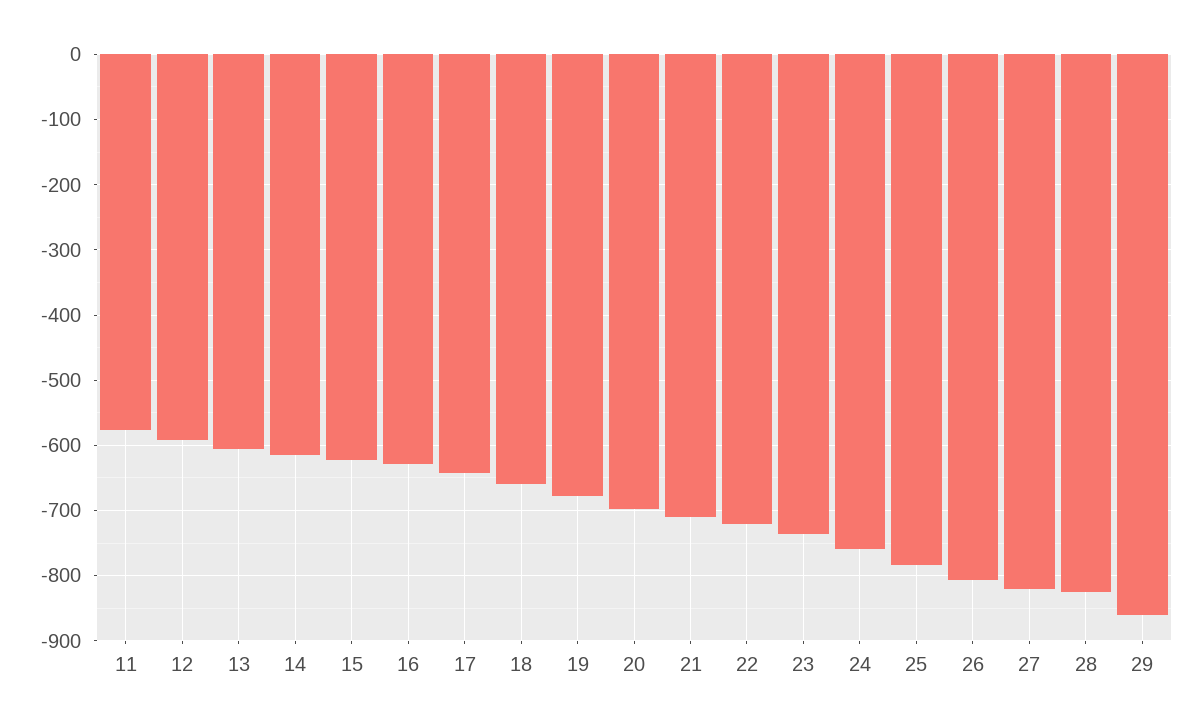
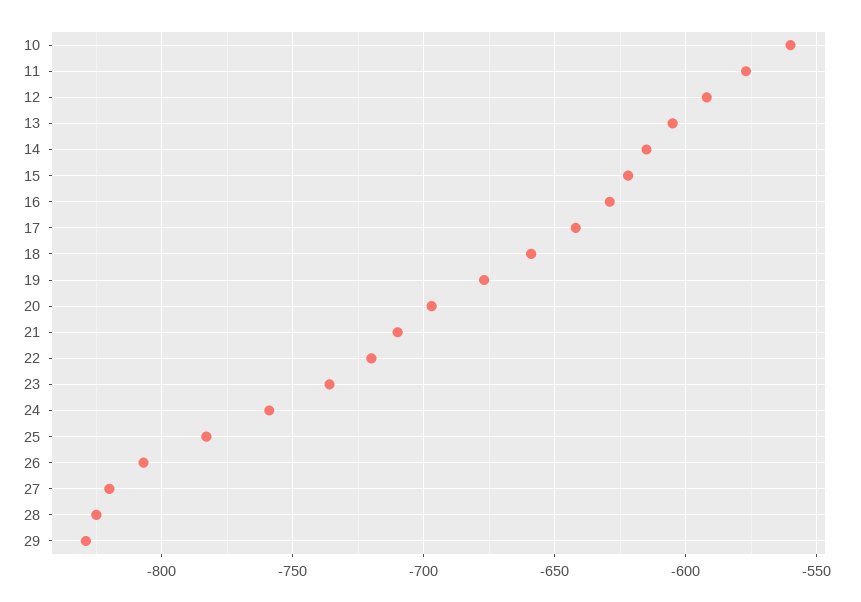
  {
    "11": -575,
    "12": -590,
    "13": -605,
    "14": -615,
    "15": -620,
    "16": -630,
    "17": -640,
    "18": -660,
    "19": -675,
    "20": -695,
    "21": -710,
    "22": -720,
    "23": -735,
    "24": -760,
    "25": -785,
    "26": -805,
    "27": -820,
    "28": -825,
-   "29": -860
+   "29": -830,
+   "10": -560
  }

